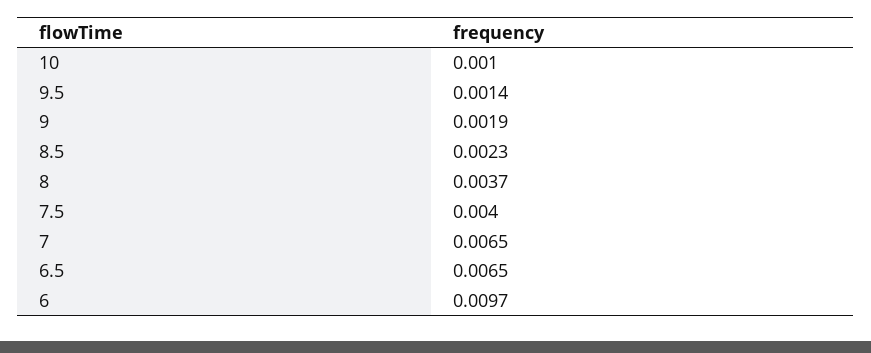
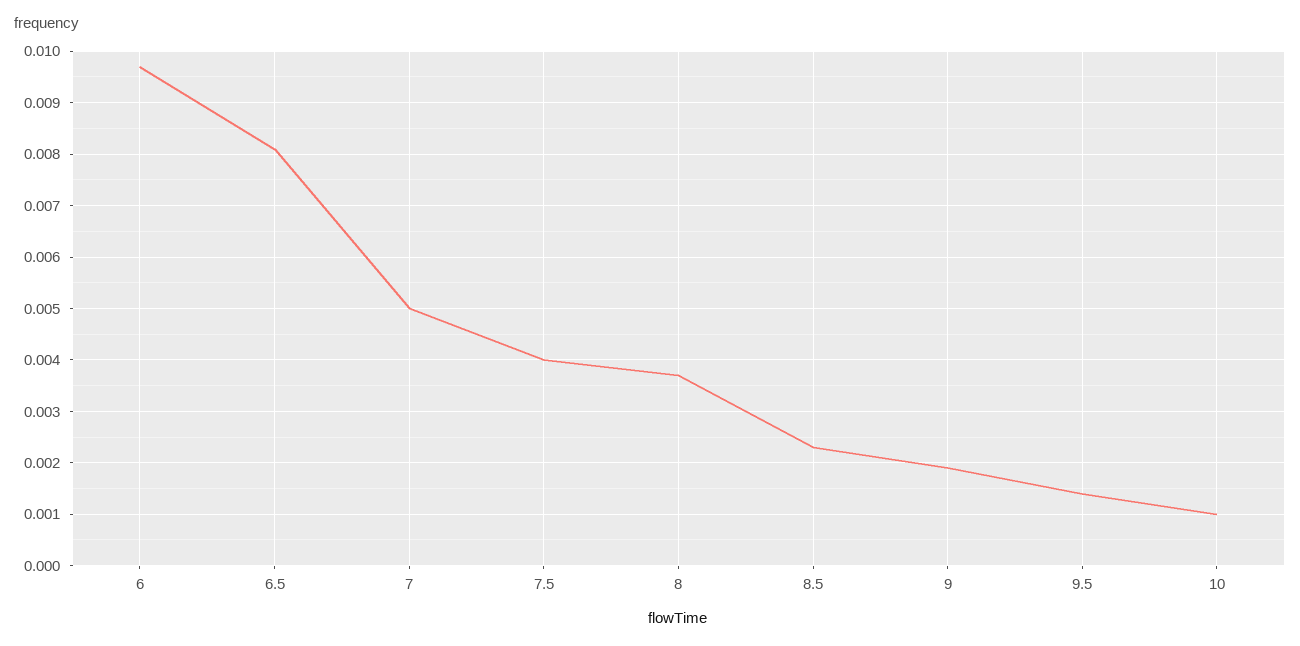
  {
    "10": 0.001,
    "9.5": 0.0014,
    "9": 0.0019,
    "8.5": 0.0023,
    "8": 0.0037,
    "7.5": 0.004,
-   "7": 0.0065,
+   "7": 0.005,
-   "6.5": 0.0065,
+   "6.5": 0.008,
    "6": 0.0097
  }

